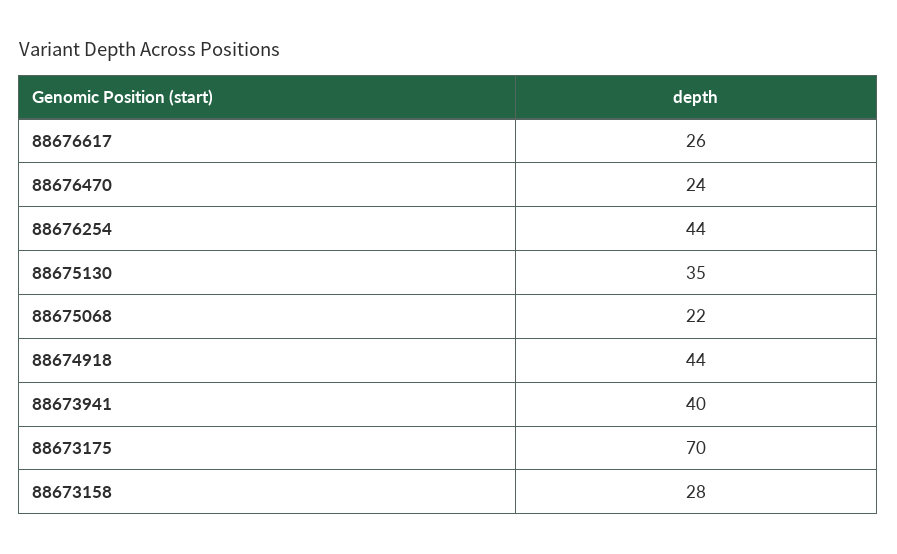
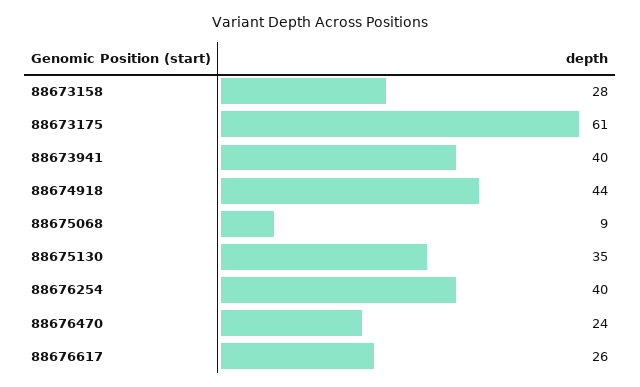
  {
    "88676617": 26,
    "88676470": 24,
-   "88676254": 44,
+   "88676254": 40,
    "88675130": 35,
-   "88675068": 22,
+   "88675068": 9,
    "88674918": 44,
    "88673941": 40,
-   "88673175": 70,
+   "88673175": 61,
    "88673158": 28
  }

